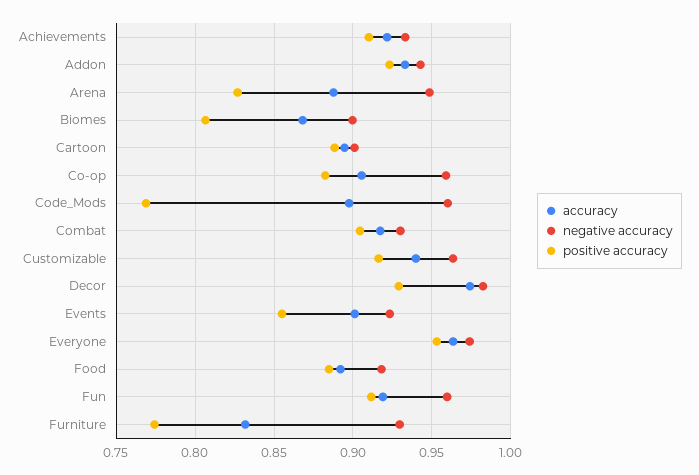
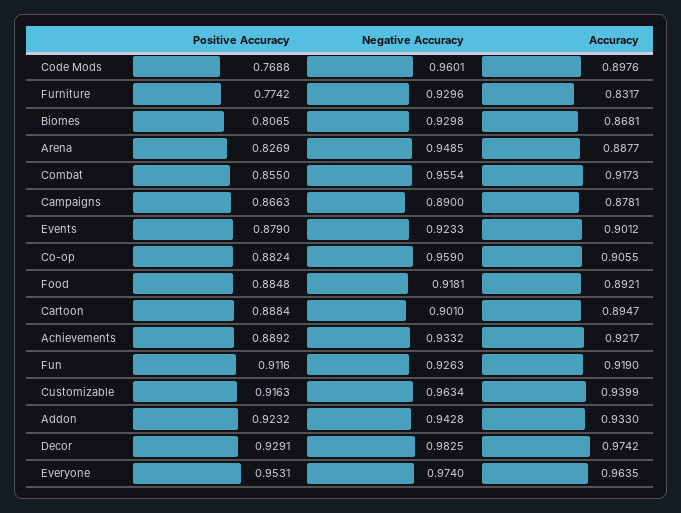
  {
    "accuracy": {
      "Achievements": 0.9217,
      "Addon": 0.933,
      "Arena": 0.8877,
      "Biomes": 0.8681,
      "Cartoon": 0.8947,
      "Co-op": 0.9055,
      "Code_Mods": 0.8976,
      "Combat": 0.9173,
      "Customizable": 0.9399,
      "Decor": 0.9742,
      "Events": 0.9012,
      "Everyone": 0.9635,
      "Food": 0.8921,
      "Fun": 0.919,
-     "Furniture": 0.8317
+     "Furniture": 0.8317,
+     "Campaigns": 0.8781
    },
    "negative accuracy": {
      "Achievements": 0.9332,
      "Addon": 0.9428,
      "Arena": 0.9485,
-     "Biomes": 0.9,
+     "Biomes": 0.9298,
      "Cartoon": 0.901,
      "Co-op": 0.959,
      "Code_Mods": 0.9601,
-     "Combat": 0.93,
+     "Combat": 0.9554,
      "Customizable": 0.9634,
      "Decor": 0.9825,
      "Events": 0.9233,
      "Everyone": 0.974,
      "Food": 0.9181,
-     "Fun": 0.96,
+     "Fun": 0.9263,
-     "Furniture": 0.9296
+     "Furniture": 0.9296,
+     "Campaigns": 0.89
    },
    "positive accuracy": {
-     "Achievements": 0.91,
+     "Achievements": 0.8892,
      "Addon": 0.9232,
      "Arena": 0.8269,
      "Biomes": 0.8065,
      "Cartoon": 0.8884,
      "Co-op": 0.8824,
      "Code_Mods": 0.7688,
-     "Combat": 0.905,
+     "Combat": 0.855,
      "Customizable": 0.9163,
      "Decor": 0.9291,
-     "Events": 0.855,
+     "Events": 0.879,
      "Everyone": 0.9531,
      "Food": 0.8848,
      "Fun": 0.9116,
-     "Furniture": 0.7742
+     "Furniture": 0.7742,
+     "Campaigns": 0.8663
    }
  }

